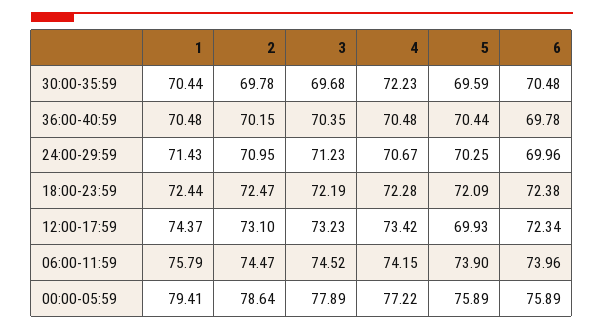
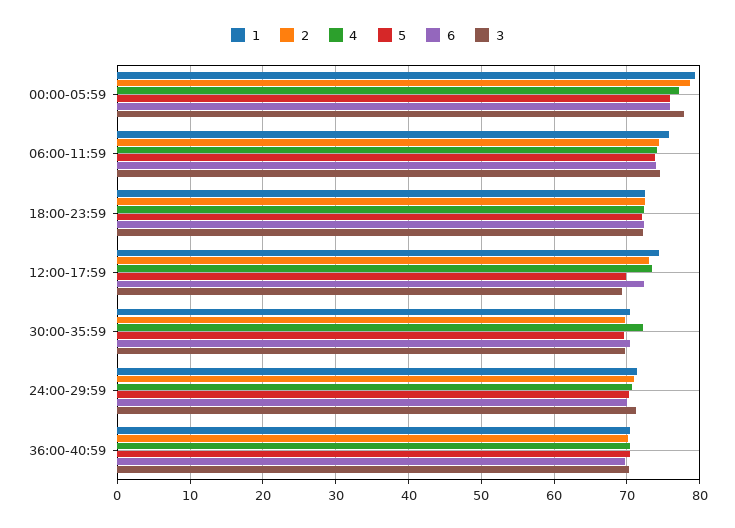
  {
    "1": {
      "30:00-35:59": 70.44,
      "36:00-40:59": 70.48,
      "24:00-29:59": 71.43,
      "18:00-23:59": 72.44,
      "12:00-17:59": 74.37,
      "06:00-11:59": 75.79,
      "00:00-05:59": 79.41
    },
    "2": {
      "30:00-35:59": 69.78,
      "36:00-40:59": 70.15,
      "24:00-29:59": 70.95,
      "18:00-23:59": 72.47,
      "12:00-17:59": 73.1,
      "06:00-11:59": 74.47,
      "00:00-05:59": 78.64
    },
    "3": {
      "30:00-35:59": 69.68,
      "36:00-40:59": 70.35,
      "24:00-29:59": 71.23,
      "18:00-23:59": 72.19,
-     "12:00-17:59": 73.23,
+     "12:00-17:59": 69,
      "06:00-11:59": 74.52,
      "00:00-05:59": 77.89
    },
    "4": {
      "30:00-35:59": 72.23,
      "36:00-40:59": 70.48,
      "24:00-29:59": 70.67,
      "18:00-23:59": 72.28,
      "12:00-17:59": 73.42,
      "06:00-11:59": 74.15,
      "00:00-05:59": 77.22
    },
    "5": {
      "30:00-35:59": 69.59,
      "36:00-40:59": 70.44,
      "24:00-29:59": 70.25,
      "18:00-23:59": 72.09,
      "12:00-17:59": 69.93,
      "06:00-11:59": 73.9,
      "00:00-05:59": 75.89
    },
    "6": {
      "30:00-35:59": 70.48,
      "36:00-40:59": 69.78,
      "24:00-29:59": 69.96,
      "18:00-23:59": 72.38,
      "12:00-17:59": 72.34,
      "06:00-11:59": 73.96,
      "00:00-05:59": 75.89
    }
  }

